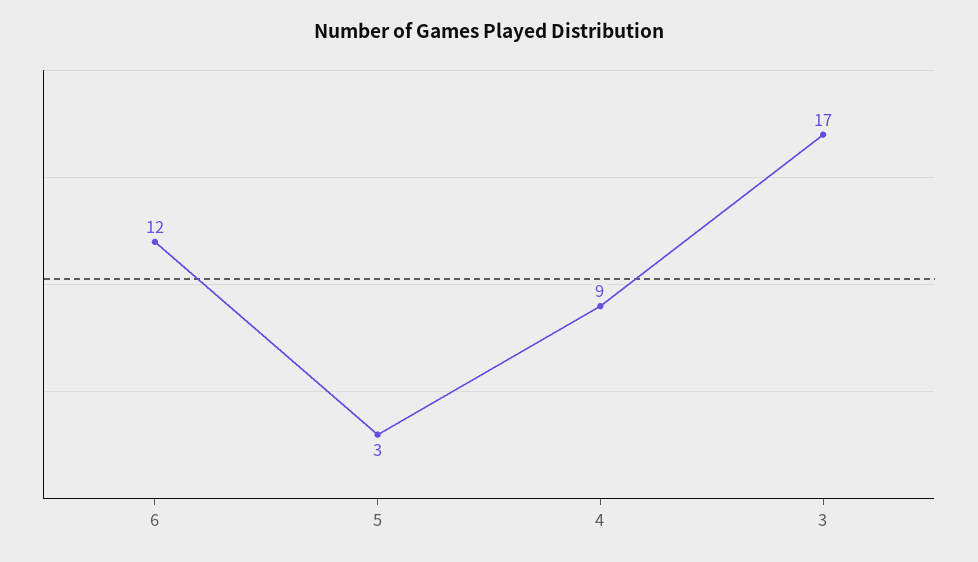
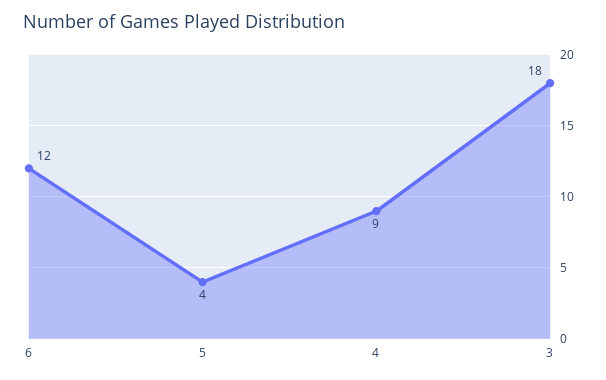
  {
    "6": 12,
-   "5": 3,
+   "5": 4,
    "4": 9,
-   "3": 17
+   "3": 18
  }

